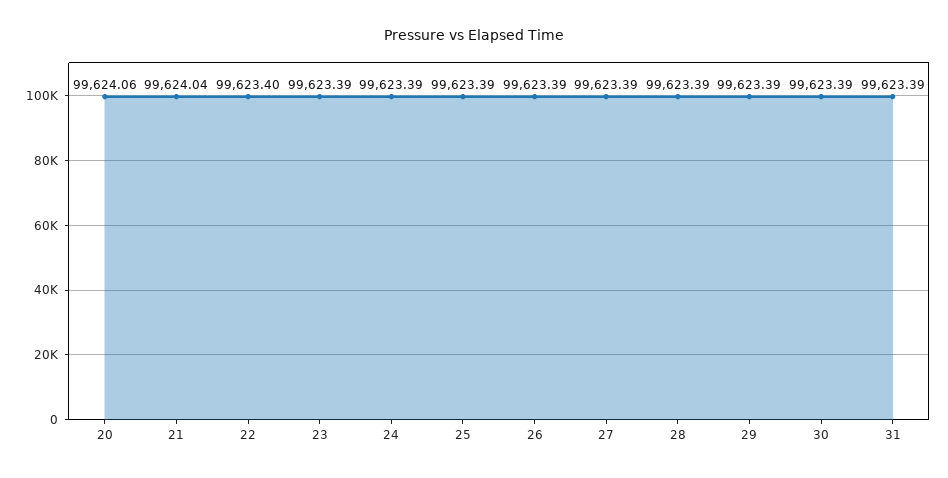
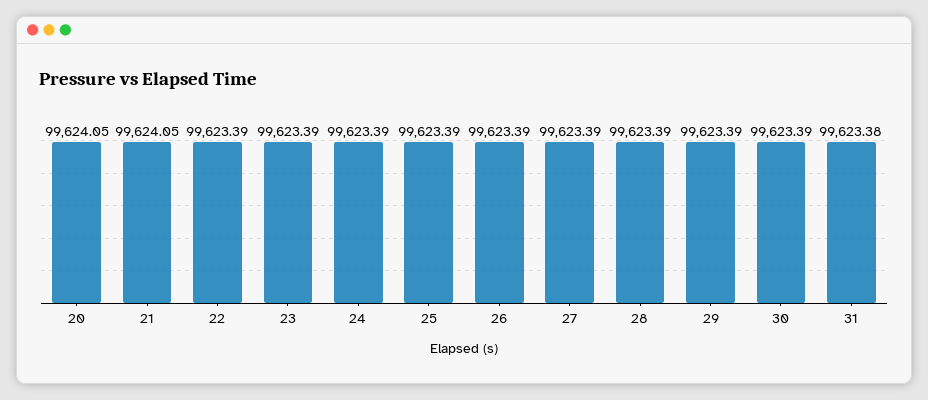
  {
-   "20": 99624.06,
+   "20": 99624.05,
-   "21": 99624.04,
+   "21": 99624.05,
-   "22": 99623.4,
+   "22": 99623.39,
    "23": 99623.39,
    "24": 99623.39,
    "25": 99623.39,
    "26": 99623.39,
    "27": 99623.39,
    "28": 99623.39,
    "29": 99623.39,
    "30": 99623.39,
-   "31": 99623.39
+   "31": 99623.38
  }

